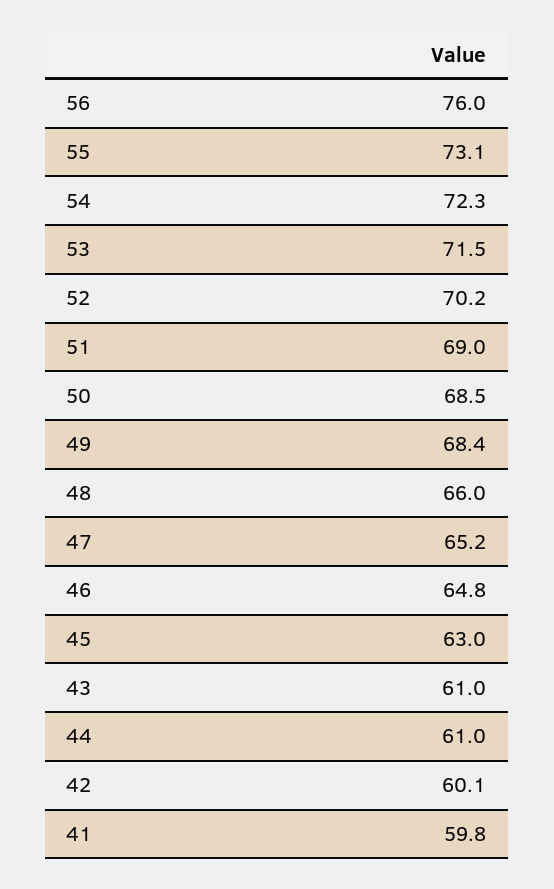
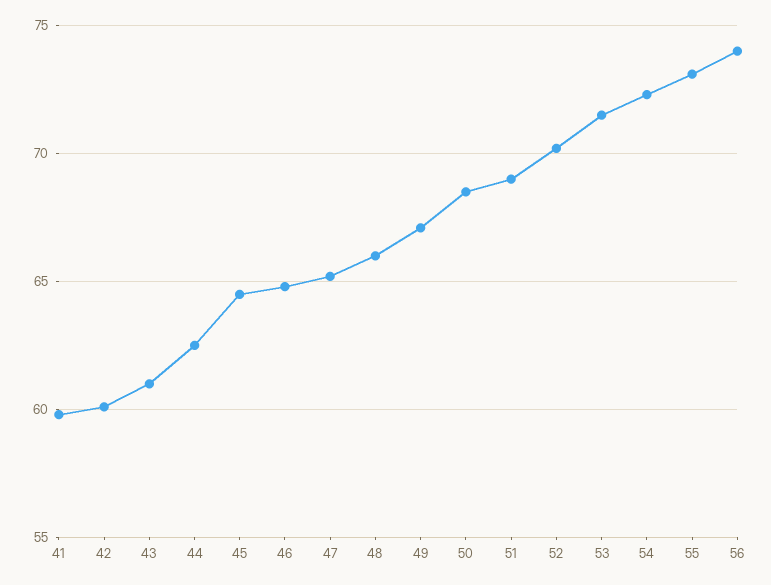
  {
-   "56": 76,
+   "56": 74,
    "55": 73.1,
    "54": 72.3,
    "53": 71.5,
    "52": 70.2,
    "51": 69,
    "50": 68.5,
-   "49": 68.4,
+   "49": 67,
    "48": 66,
    "47": 65.2,
    "46": 64.8,
-   "45": 63,
+   "45": 64.5,
    "43": 61,
-   "44": 61,
+   "44": 62.5,
    "42": 60.1,
    "41": 59.8
  }

